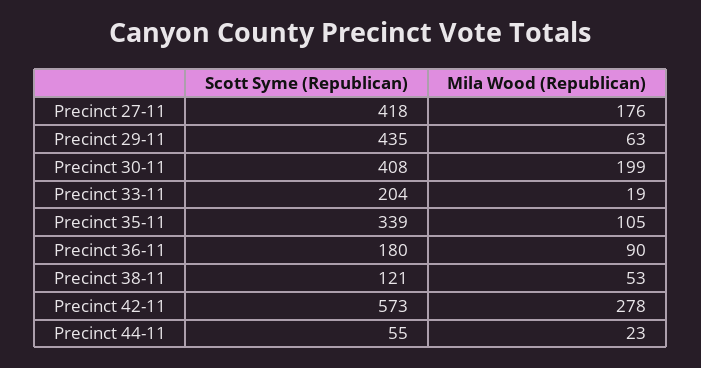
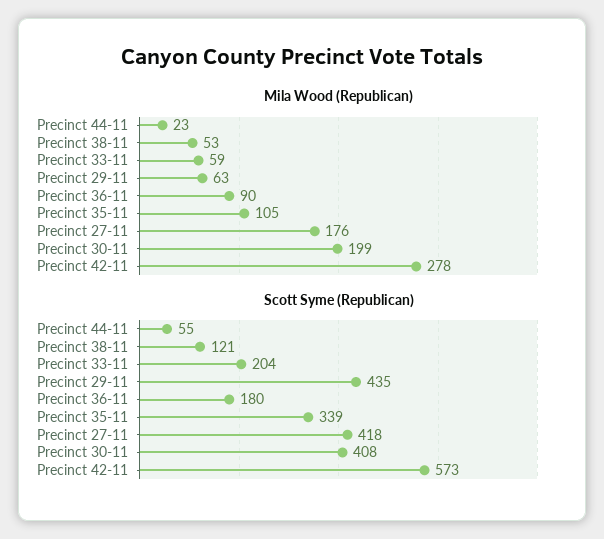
  {
    "Scott Syme (Republican)": {
      "Precinct 27-11": 418,
      "Precinct 29-11": 435,
      "Precinct 30-11": 408,
      "Precinct 33-11": 204,
      "Precinct 35-11": 339,
      "Precinct 36-11": 180,
      "Precinct 38-11": 121,
      "Precinct 42-11": 573,
      "Precinct 44-11": 55
    },
    "Mila Wood (Republican)": {
      "Precinct 27-11": 176,
      "Precinct 29-11": 63,
      "Precinct 30-11": 199,
-     "Precinct 33-11": 19,
+     "Precinct 33-11": 59,
      "Precinct 35-11": 105,
      "Precinct 36-11": 90,
      "Precinct 38-11": 53,
      "Precinct 42-11": 278,
      "Precinct 44-11": 23
    }
  }

